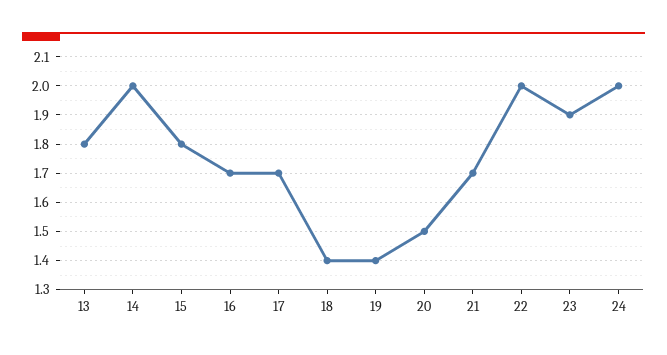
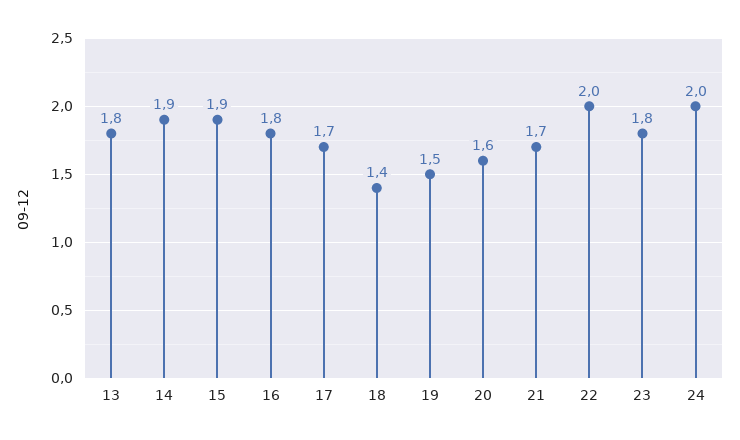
  {
    "13": 1.8,
-   "14": 2,
+   "14": 1.9,
-   "15": 1.8,
+   "15": 1.9,
-   "16": 1.7,
+   "16": 1.8,
    "17": 1.7,
    "18": 1.4,
-   "19": 1.4,
+   "19": 1.5,
-   "20": 1.5,
+   "20": 1.6,
    "21": 1.7,
    "22": 2,
-   "23": 1.9,
+   "23": 1.8,
    "24": 2
  }

